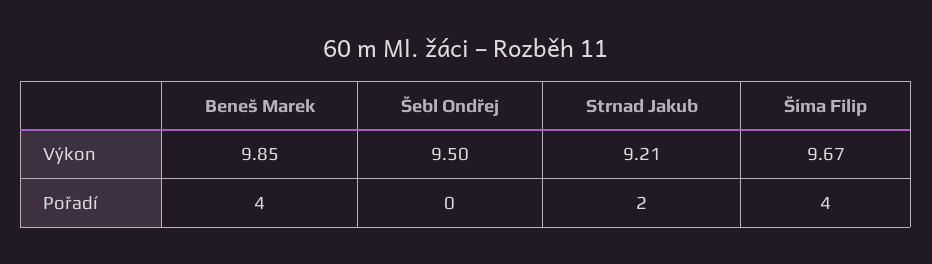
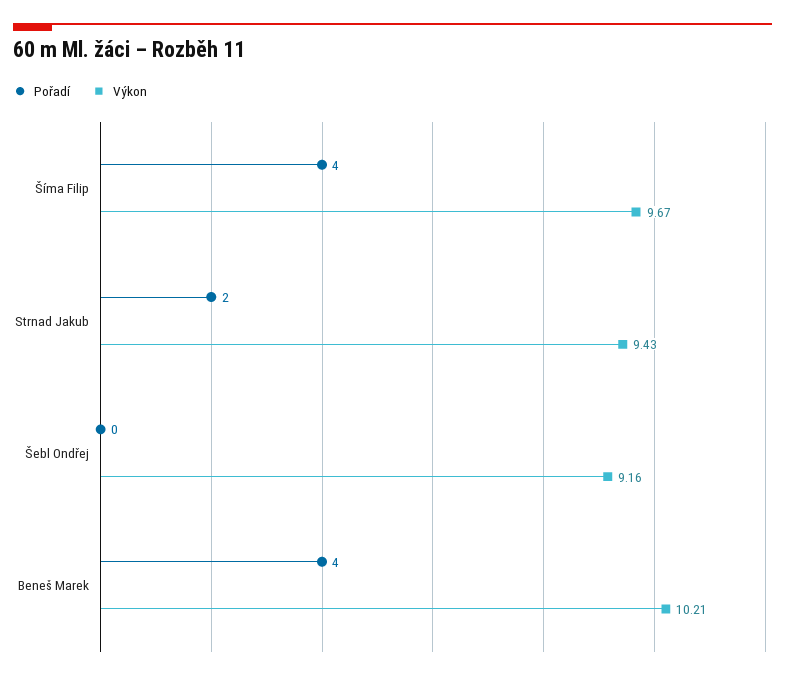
  {
    "Výkon": {
-     "Beneš Marek": 9.85,
+     "Beneš Marek": 10.21,
-     "Šebl Ondřej": 9.5,
+     "Šebl Ondřej": 9.16,
-     "Strnad Jakub": 9.21,
+     "Strnad Jakub": 9.43,
      "Šíma Filip": 9.67
    },
    "Pořadí": {
      "Beneš Marek": 4,
      "Šebl Ondřej": 0,
      "Strnad Jakub": 2,
      "Šíma Filip": 4
    }
  }

